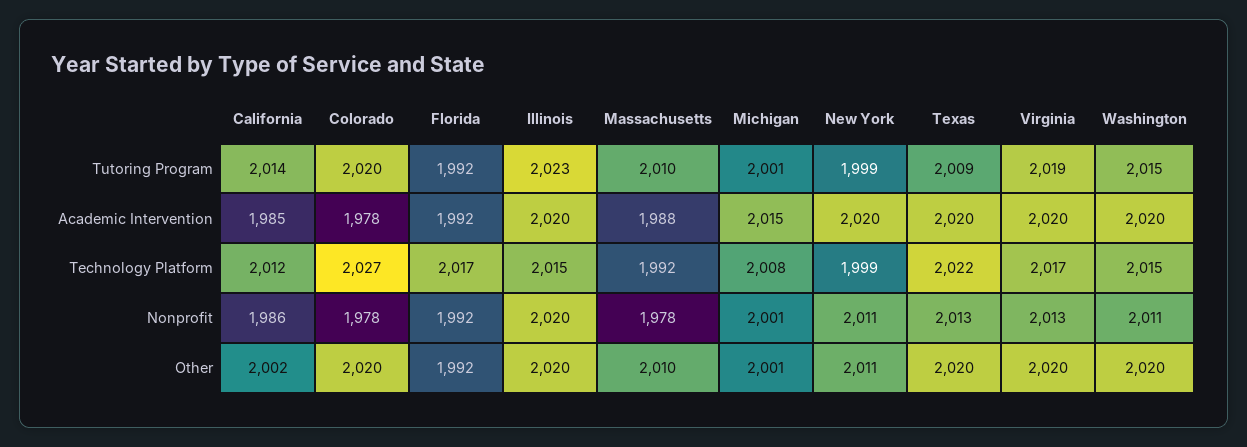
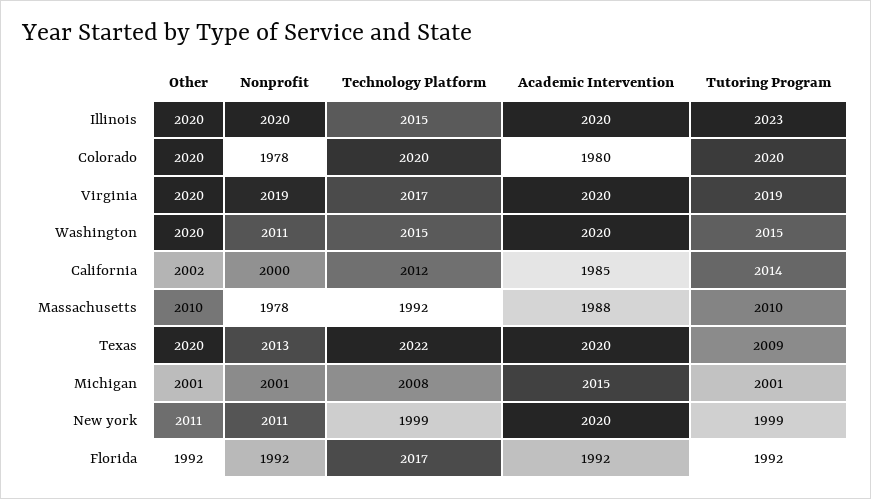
  {
    "California": {
      "Tutoring Program": 2014,
      "Academic Intervention": 1985,
      "Technology Platform": 2012,
-     "Nonprofit": 1986,
+     "Nonprofit": 2000,
      "Other": 2002
    },
    "Colorado": {
      "Tutoring Program": 2020,
-     "Academic Intervention": 1978,
+     "Academic Intervention": 1980,
-     "Technology Platform": 2027,
+     "Technology Platform": 2020,
      "Nonprofit": 1978,
      "Other": 2020
    },
    "Florida": {
      "Tutoring Program": 1992,
      "Academic Intervention": 1992,
      "Technology Platform": 2017,
      "Nonprofit": 1992,
      "Other": 1992
    },
    "Illinois": {
      "Tutoring Program": 2023,
      "Academic Intervention": 2020,
      "Technology Platform": 2015,
      "Nonprofit": 2020,
      "Other": 2020
    },
    "Massachusetts": {
      "Tutoring Program": 2010,
      "Academic Intervention": 1988,
      "Technology Platform": 1992,
      "Nonprofit": 1978,
      "Other": 2010
    },
    "Michigan": {
      "Tutoring Program": 2001,
      "Academic Intervention": 2015,
      "Technology Platform": 2008,
      "Nonprofit": 2001,
      "Other": 2001
    },
    "New York": {
      "Tutoring Program": 1999,
      "Academic Intervention": 2020,
      "Technology Platform": 1999,
      "Nonprofit": 2011,
      "Other": 2011
    },
    "Texas": {
      "Tutoring Program": 2009,
      "Academic Intervention": 2020,
      "Technology Platform": 2022,
      "Nonprofit": 2013,
      "Other": 2020
    },
    "Virginia": {
      "Tutoring Program": 2019,
      "Academic Intervention": 2020,
      "Technology Platform": 2017,
-     "Nonprofit": 2013,
+     "Nonprofit": 2019,
      "Other": 2020
    },
    "Washington": {
      "Tutoring Program": 2015,
      "Academic Intervention": 2020,
      "Technology Platform": 2015,
      "Nonprofit": 2011,
      "Other": 2020
    }
  }

